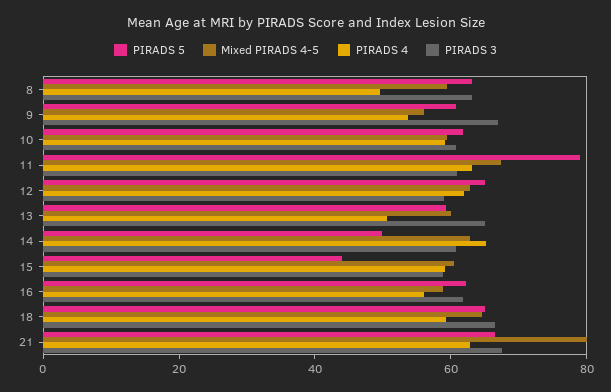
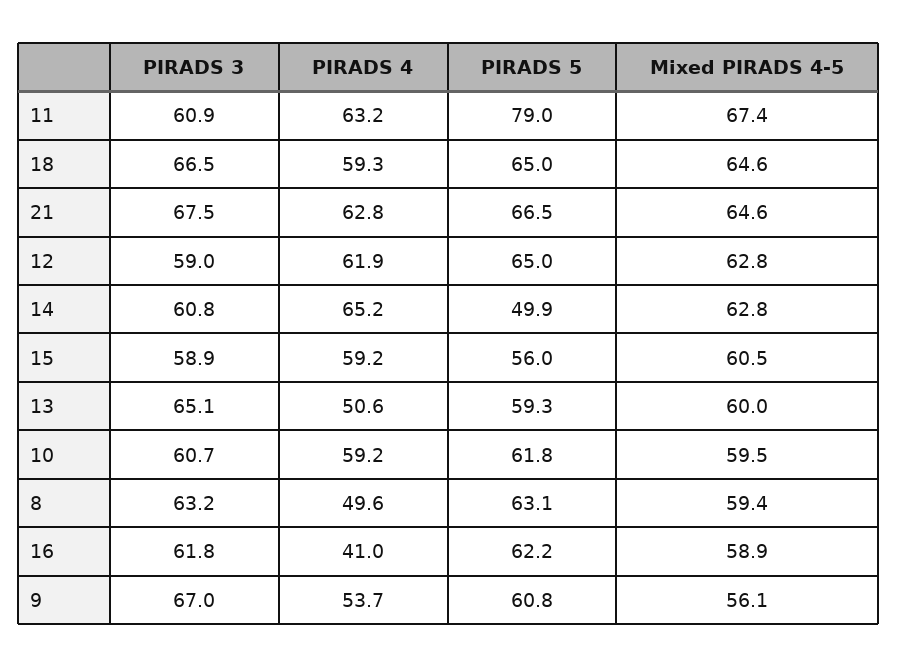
  {
    "PIRADS 5": {
      "8": 63.1,
      "9": 60.8,
      "10": 61.8,
      "11": 79,
      "12": 65,
      "13": 59.3,
      "14": 49.9,
-     "15": 45,
+     "15": 56,
      "16": 62.2,
      "18": 65,
      "21": 66.5
    },
    "Mixed PIRADS 4-5": {
      "8": 59.4,
      "9": 56.1,
      "10": 59.5,
      "11": 67.4,
      "12": 62.8,
      "13": 60,
      "14": 62.8,
      "15": 60.5,
      "16": 58.9,
      "18": 64.6,
-     "21": 80
+     "21": 64.6
    },
    "PIRADS 4": {
      "8": 49.6,
      "9": 53.7,
      "10": 59.2,
      "11": 63.2,
      "12": 61.9,
      "13": 50.6,
      "14": 65.2,
      "15": 59.2,
-     "16": 55,
+     "16": 41,
      "18": 59.3,
      "21": 62.8
    },
    "PIRADS 3": {
      "8": 63.2,
      "9": 67,
      "10": 60.7,
      "11": 60.9,
      "12": 59,
      "13": 65.1,
      "14": 60.8,
      "15": 58.9,
      "16": 61.8,
      "18": 66.5,
      "21": 67.5
    }
  }

